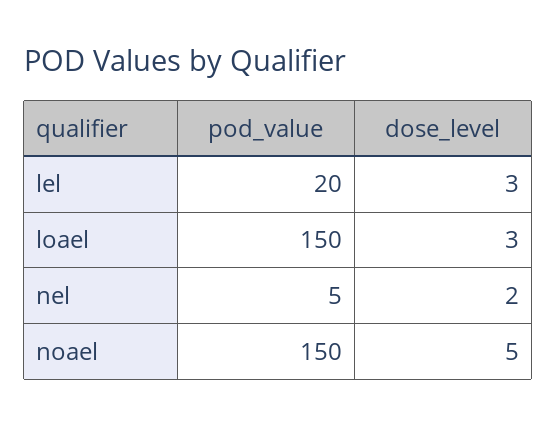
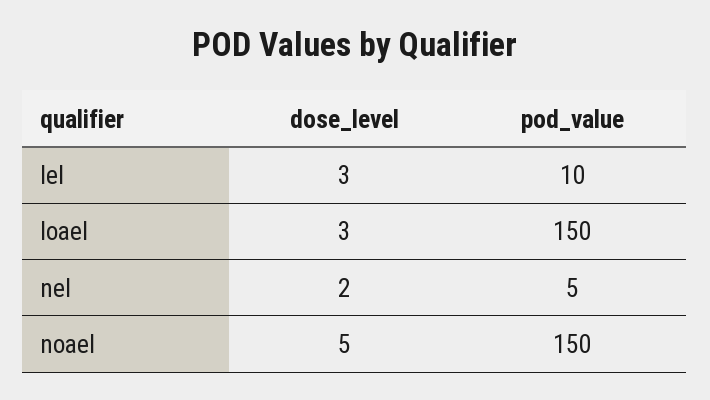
  {
    "pod_value": {
-     "lel": 20,
+     "lel": 10,
      "loael": 150,
      "nel": 5,
      "noael": 150
    },
    "dose_level": {
      "lel": 3,
      "loael": 3,
      "nel": 2,
      "noael": 5
    }
  }

